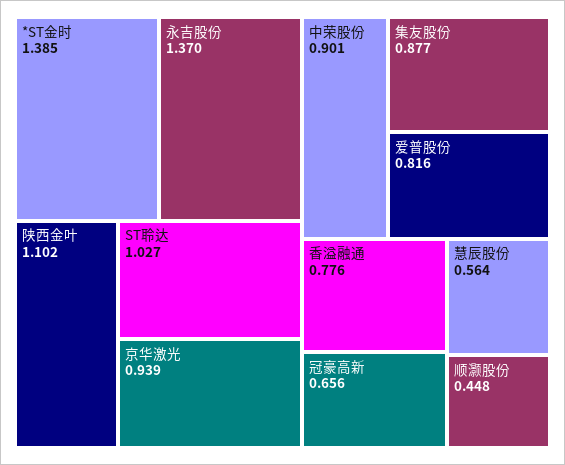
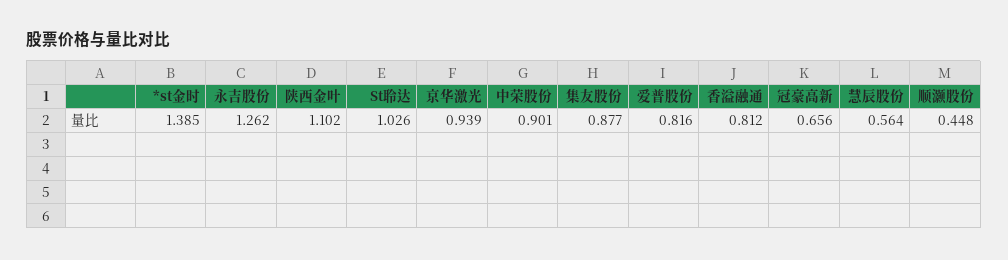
  {
    "*ST金时": 1.385,
-   "永吉股份": 1.37,
+   "永吉股份": 1.262,
    "陕西金叶": 1.102,
-   "ST聆达": 1.027,
+   "ST聆达": 1.026,
    "京华激光": 0.939,
    "中荣股份": 0.901,
    "集友股份": 0.877,
    "爱普股份": 0.816,
-   "香溢融通": 0.776,
+   "香溢融通": 0.812,
    "冠豪高新": 0.656,
    "慧辰股份": 0.564,
    "顺灏股份": 0.448
  }

